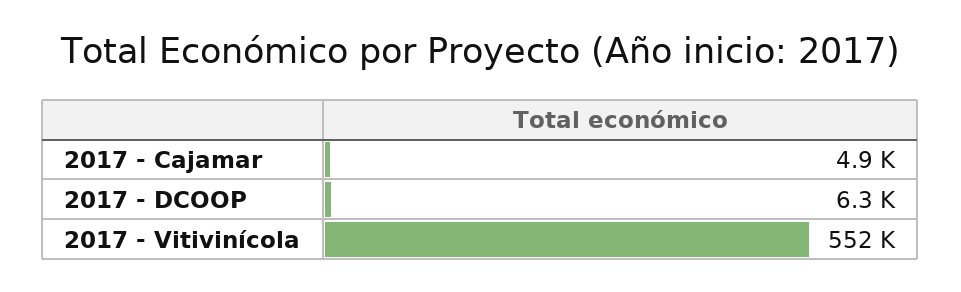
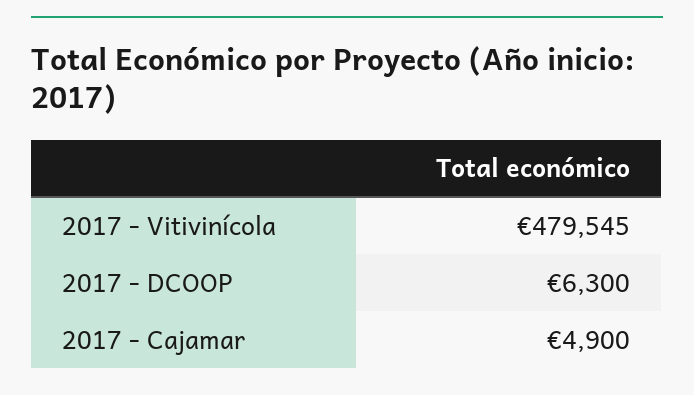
  {
    "2017 - Cajamar": 4900,
    "2017 - DCOOP": 6300,
-   "2017 - Vitivinícola": 552000
+   "2017 - Vitivinícola": 479545
  }

